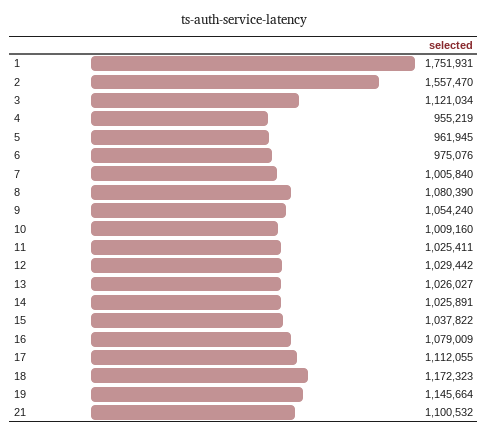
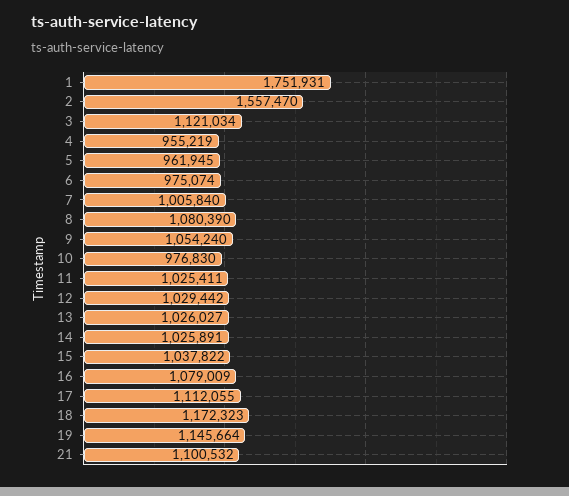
  {
    "1": 1751931,
    "2": 1557470,
    "3": 1121034,
    "4": 955219,
    "5": 961945,
-   "6": 975076,
+   "6": 975074,
    "7": 1005840,
    "8": 1080390,
    "9": 1054240,
-   "10": 1009160,
+   "10": 976830,
    "11": 1025411,
    "12": 1029442,
    "13": 1026027,
    "14": 1025891,
    "15": 1037822,
    "16": 1079009,
    "17": 1112055,
    "18": 1172323,
    "19": 1145664,
    "21": 1100532
  }

